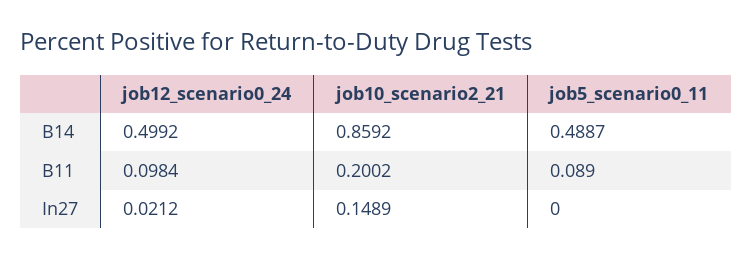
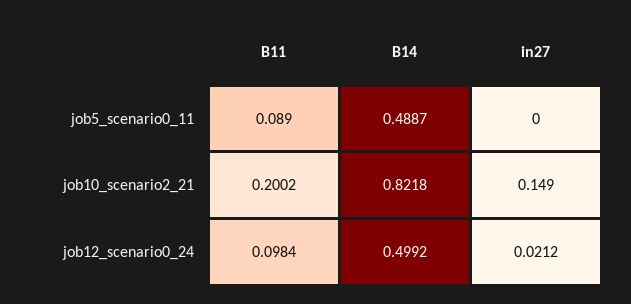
  {
    "job12_scenario0_24": {
      "B14": 0.4992,
      "B11": 0.0984,
      "In27": 0.0212
    },
    "job10_scenario2_21": {
-     "B14": 0.8592,
+     "B14": 0.8218,
      "B11": 0.2002,
-     "In27": 0.1489
+     "In27": 0.149
    },
    "job5_scenario0_11": {
      "B14": 0.4887,
      "B11": 0.089,
      "In27": 0
    }
  }

